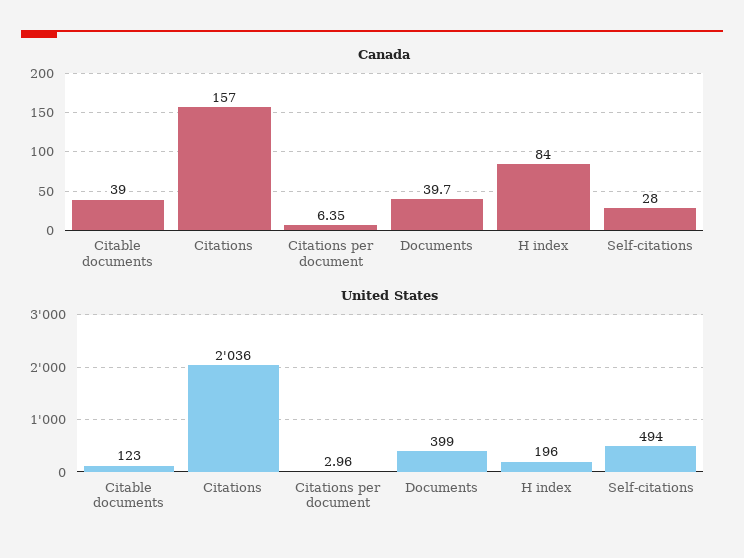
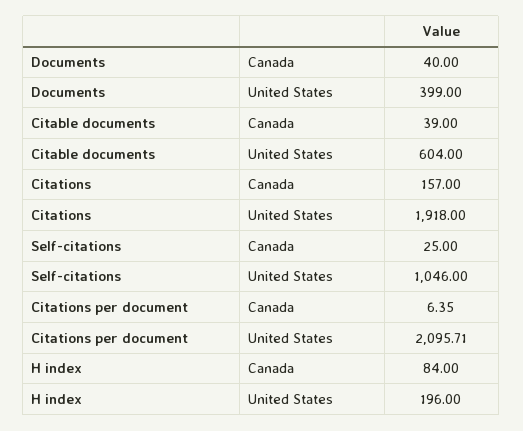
  {
    "Canada": {
      "Citable documents": 39,
      "Citations": 157,
      "Citations per document": 6.35,
-     "Documents": 39.7,
+     "Documents": 40,
      "H index": 84,
-     "Self-citations": 28
+     "Self-citations": 25
    },
    "United States": {
-     "Citable documents": 123,
+     "Citable documents": 604,
-     "Citations": 2036,
+     "Citations": 1918,
-     "Citations per document": 2.96,
+     "Citations per document": 2095.71,
      "Documents": 399,
      "H index": 196,
-     "Self-citations": 494
+     "Self-citations": 1046
    }
  }

